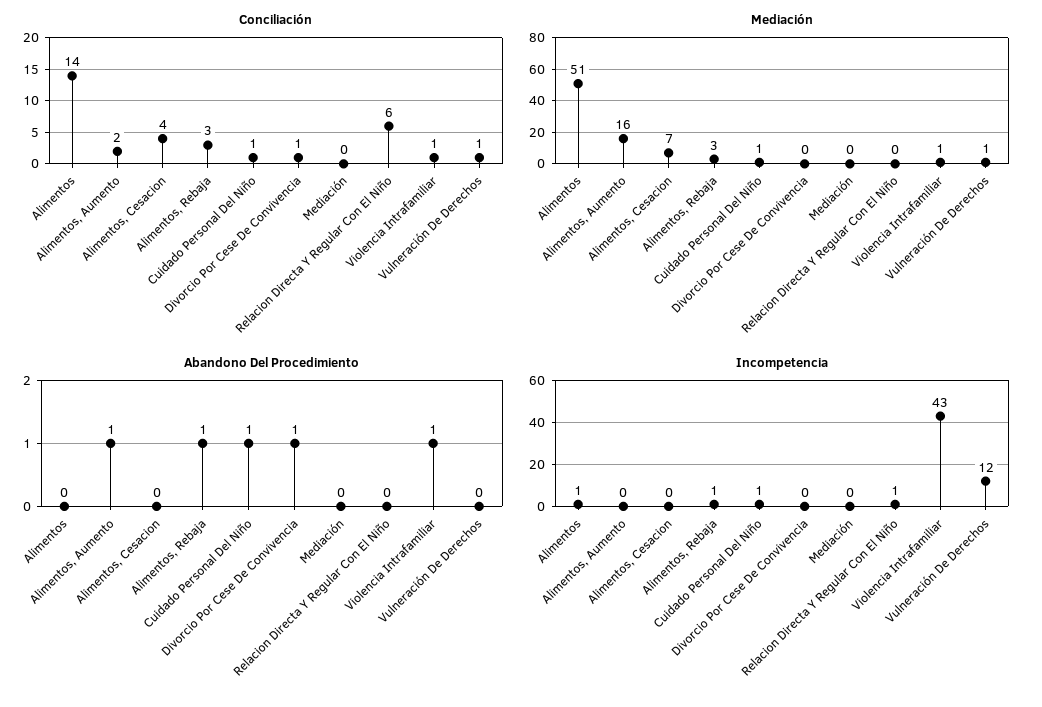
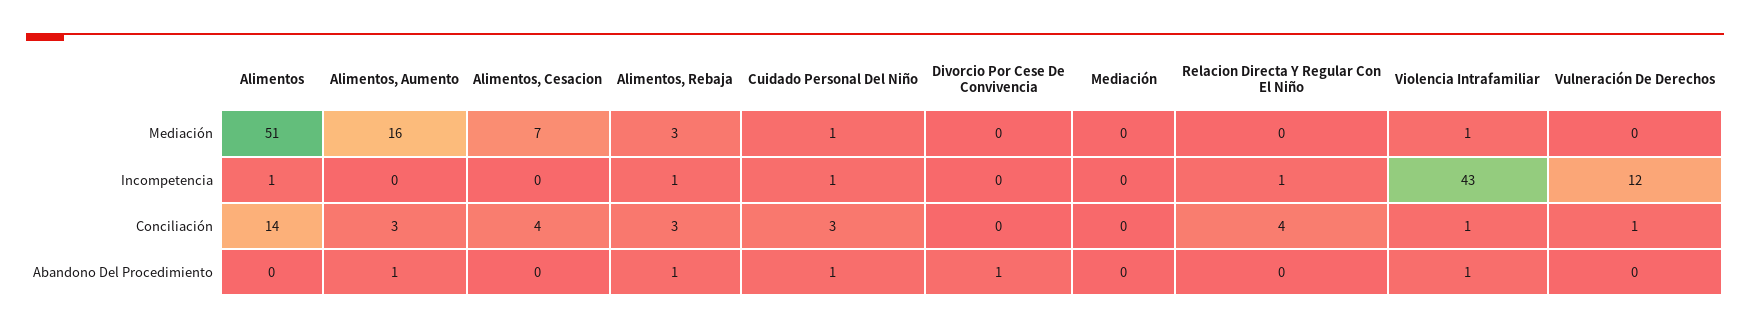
  {
    "Conciliación": {
      "Alimentos": 14,
-     "Alimentos, Aumento": 2,
+     "Alimentos, Aumento": 3,
      "Alimentos, Cesacion": 4,
      "Alimentos, Rebaja": 3,
-     "Cuidado Personal Del Niño": 1,
+     "Cuidado Personal Del Niño": 3,
-     "Divorcio Por Cese De Convivencia": 1,
+     "Divorcio Por Cese De Convivencia": 0,
      "Mediación": 0,
-     "Relacion Directa Y Regular Con El Niño": 6,
+     "Relacion Directa Y Regular Con El Niño": 4,
      "Violencia Intrafamiliar": 1,
      "Vulneración De Derechos": 1
    },
    "Mediación": {
      "Alimentos": 51,
      "Alimentos, Aumento": 16,
      "Alimentos, Cesacion": 7,
      "Alimentos, Rebaja": 3,
      "Cuidado Personal Del Niño": 1,
      "Divorcio Por Cese De Convivencia": 0,
      "Mediación": 0,
      "Relacion Directa Y Regular Con El Niño": 0,
      "Violencia Intrafamiliar": 1,
-     "Vulneración De Derechos": 1
+     "Vulneración De Derechos": 0
    },
    "Abandono Del Procedimiento": {
      "Alimentos": 0,
      "Alimentos, Aumento": 1,
      "Alimentos, Cesacion": 0,
      "Alimentos, Rebaja": 1,
      "Cuidado Personal Del Niño": 1,
      "Divorcio Por Cese De Convivencia": 1,
      "Mediación": 0,
      "Relacion Directa Y Regular Con El Niño": 0,
      "Violencia Intrafamiliar": 1,
      "Vulneración De Derechos": 0
    },
    "Incompetencia": {
      "Alimentos": 1,
      "Alimentos, Aumento": 0,
      "Alimentos, Cesacion": 0,
      "Alimentos, Rebaja": 1,
      "Cuidado Personal Del Niño": 1,
      "Divorcio Por Cese De Convivencia": 0,
      "Mediación": 0,
      "Relacion Directa Y Regular Con El Niño": 1,
      "Violencia Intrafamiliar": 43,
      "Vulneración De Derechos": 12
    }
  }

